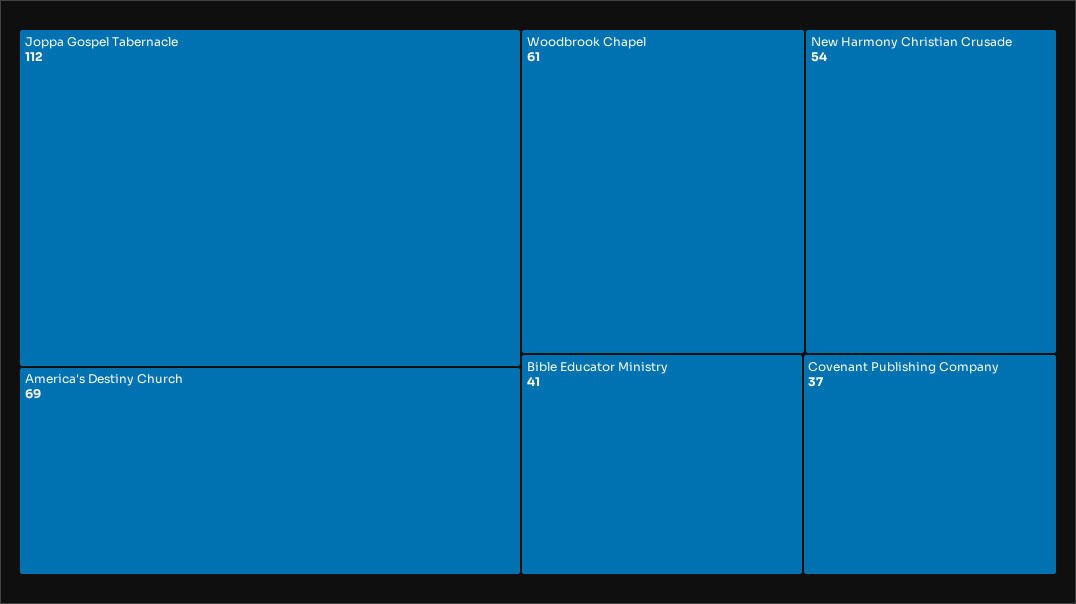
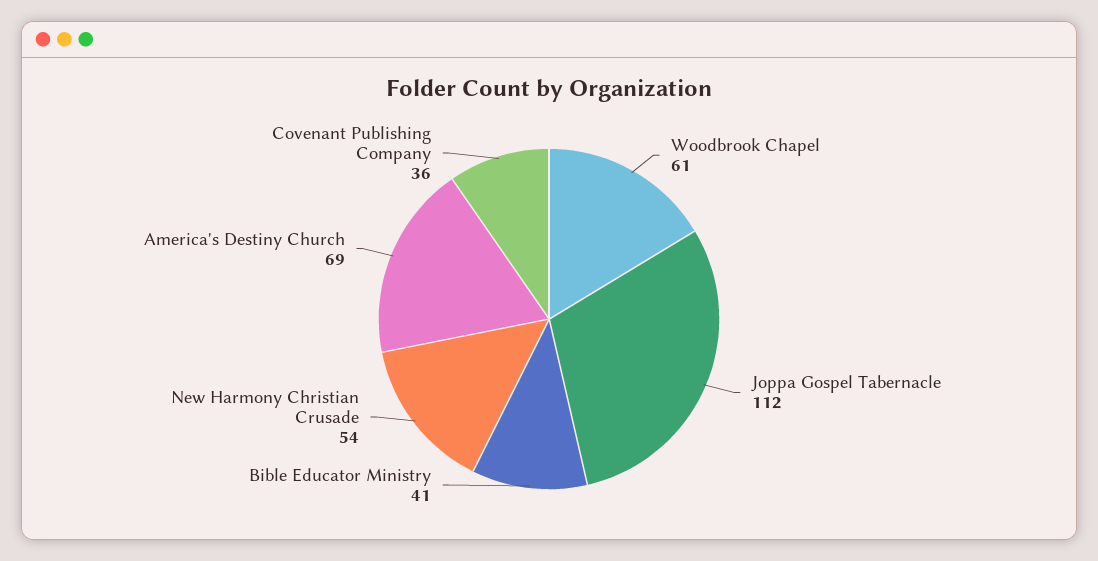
  {
    "Joppa Gospel Tabernacle": 112,
    "America's Destiny Church": 69,
    "Woodbrook Chapel": 61,
    "New Harmony Christian Crusade": 54,
    "Bible Educator Ministry": 41,
-   "Covenant Publishing Company": 37
+   "Covenant Publishing Company": 36
  }

